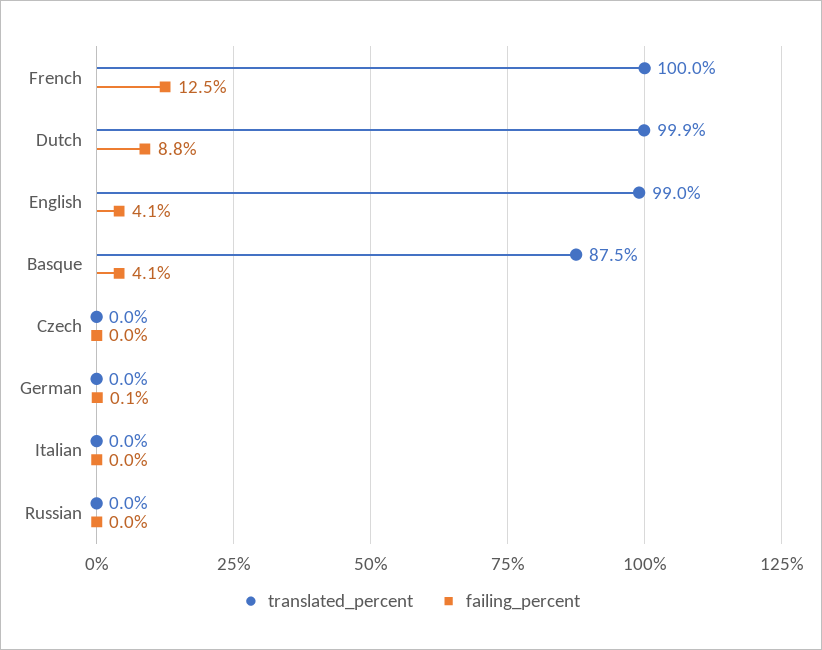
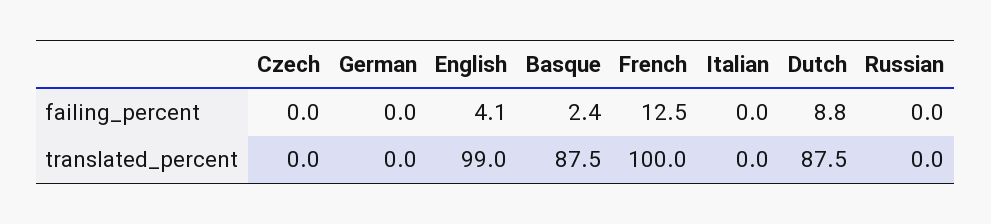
  {
    "translated_percent": {
      "French": 100,
-     "Dutch": 99.9,
+     "Dutch": 87.5,
      "English": 99,
      "Basque": 87.5,
      "Czech": 0,
      "German": 0,
      "Italian": 0,
      "Russian": 0
    },
    "failing_percent": {
      "French": 12.5,
      "Dutch": 8.8,
      "English": 4.1,
-     "Basque": 4.1,
+     "Basque": 2.4,
      "Czech": 0,
-     "German": 0.1,
+     "German": 0,
      "Italian": 0,
      "Russian": 0
    }
  }

